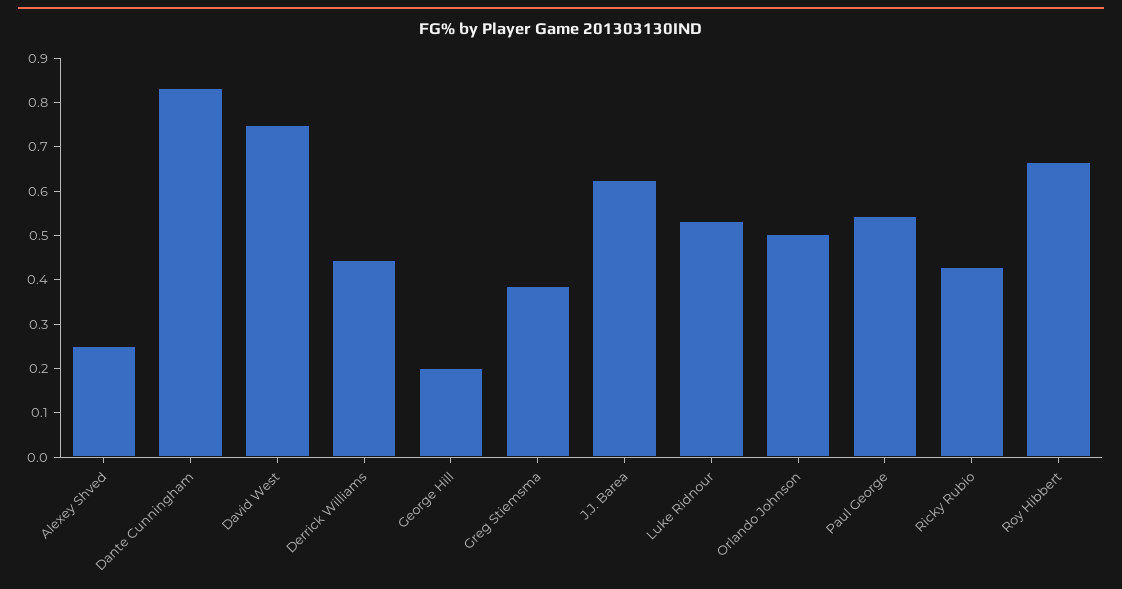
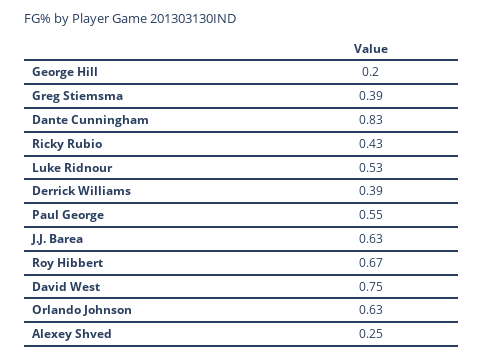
  {
    "Alexey Shved": 0.25,
    "Dante Cunningham": 0.83,
    "David West": 0.75,
-   "Derrick Williams": 0.44,
+   "Derrick Williams": 0.39,
    "George Hill": 0.2,
    "Greg Stiemsma": 0.39,
    "J.J. Barea": 0.63,
    "Luke Ridnour": 0.53,
-   "Orlando Johnson": 0.5,
+   "Orlando Johnson": 0.63,
    "Paul George": 0.55,
    "Ricky Rubio": 0.43,
    "Roy Hibbert": 0.67
  }

